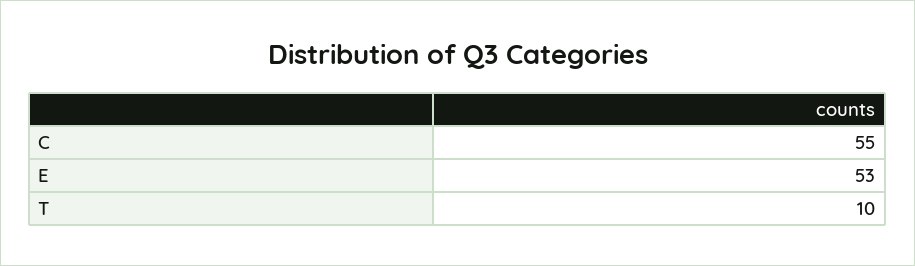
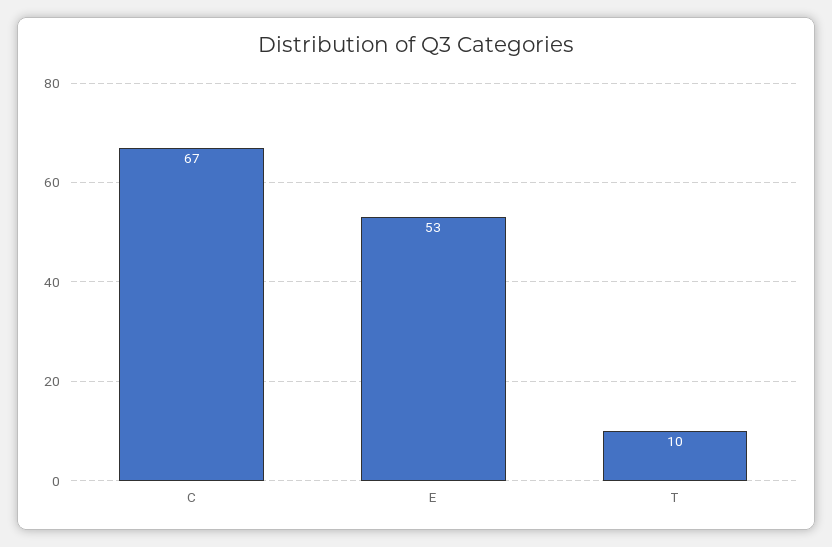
  {
-   "C": 55,
+   "C": 67,
    "E": 53,
    "T": 10
  }

